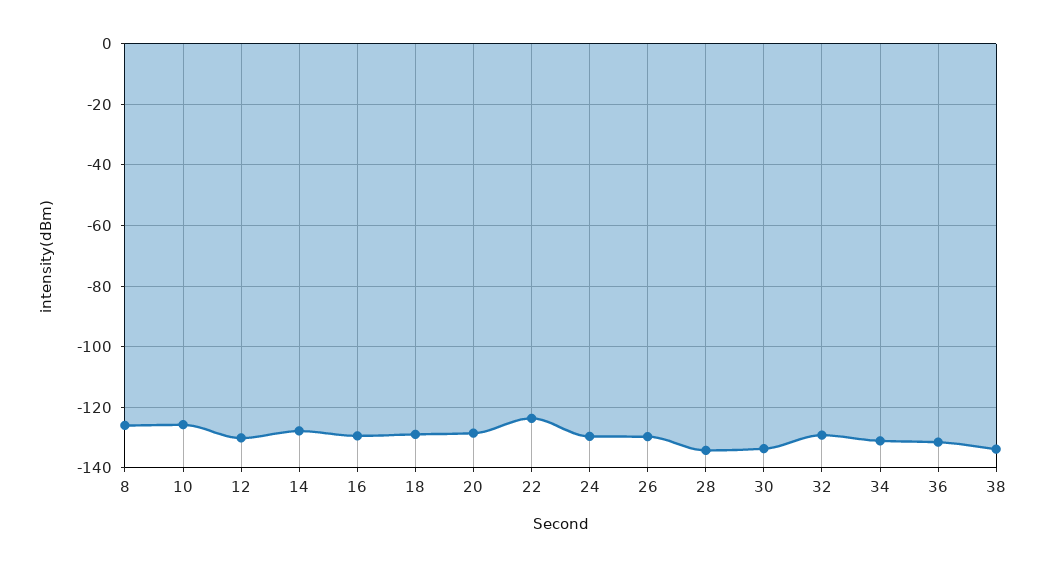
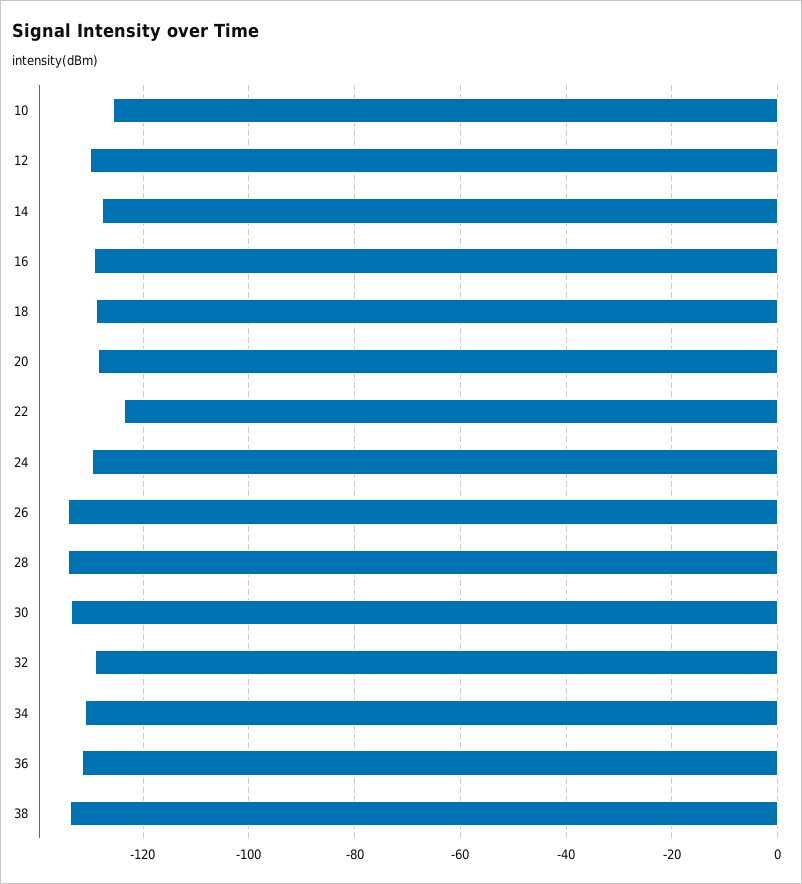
  {
-   "8": -126,
    "10": -126,
    "12": -130,
    "14": -128,
    "16": -130,
    "18": -128,
    "20": -128,
    "22": -124,
    "24": -130,
-   "26": -130,
+   "26": -134,
    "28": -134,
    "30": -134,
    "32": -130,
    "34": -132,
    "36": -132,
    "38": -134
  }

